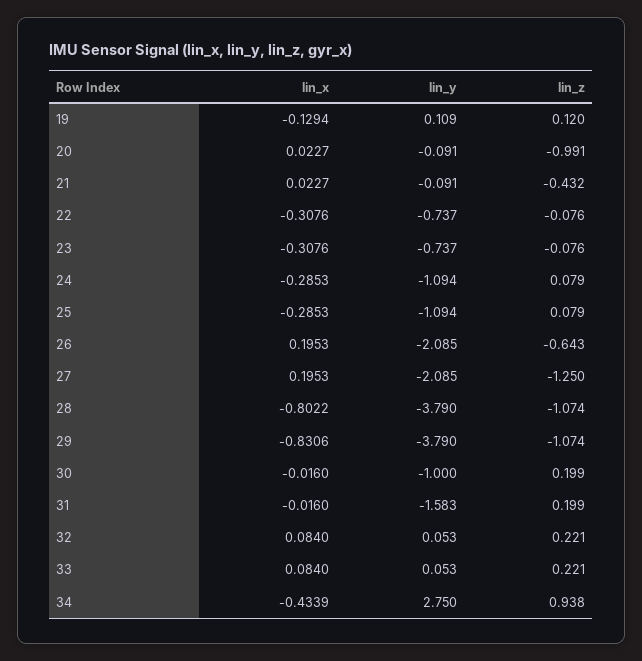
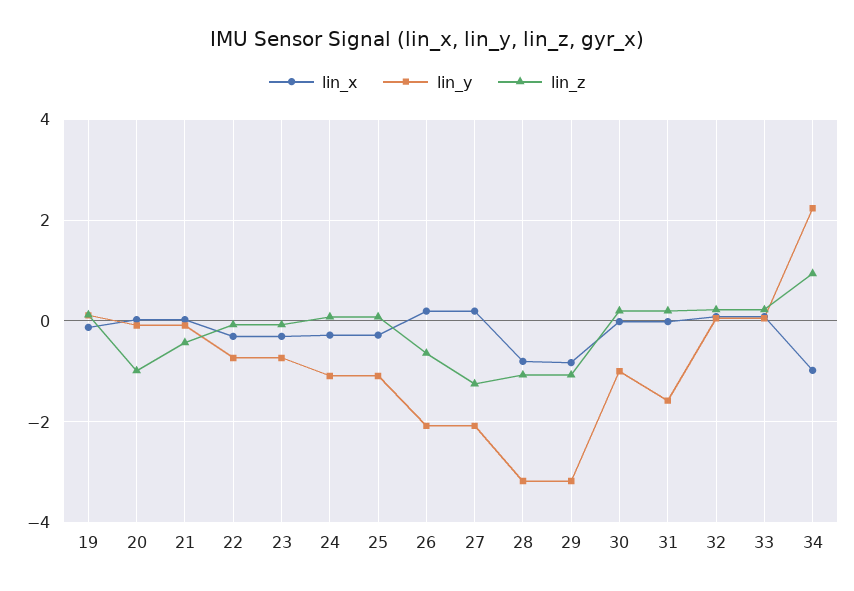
  {
    "lin_x": {
      "19": -0.1294,
      "20": 0.0227,
      "21": 0.0227,
      "22": -0.3076,
      "23": -0.3076,
      "24": -0.2853,
      "25": -0.2853,
      "26": 0.1953,
      "27": 0.1953,
      "28": -0.8022,
      "29": -0.8306,
      "30": -0.016,
      "31": -0.016,
      "32": 0.084,
      "33": 0.084,
-     "34": -0.4339
+     "34": -1
    },
    "lin_y": {
      "19": 0.109,
      "20": -0.091,
      "21": -0.091,
      "22": -0.737,
      "23": -0.737,
      "24": -1.094,
      "25": -1.094,
      "26": -2.085,
      "27": -2.085,
-     "28": -3.79,
+     "28": -3.2,
-     "29": -3.79,
+     "29": -3.2,
      "30": -1,
      "31": -1.583,
      "32": 0.053,
      "33": 0.053,
-     "34": 2.75
+     "34": 2.2
    },
    "lin_z": {
      "19": 0.12,
      "20": -0.991,
      "21": -0.432,
      "22": -0.076,
      "23": -0.076,
      "24": 0.079,
      "25": 0.079,
      "26": -0.643,
      "27": -1.25,
      "28": -1.074,
      "29": -1.074,
      "30": 0.199,
      "31": 0.199,
      "32": 0.221,
      "33": 0.221,
      "34": 0.938
    }
  }

